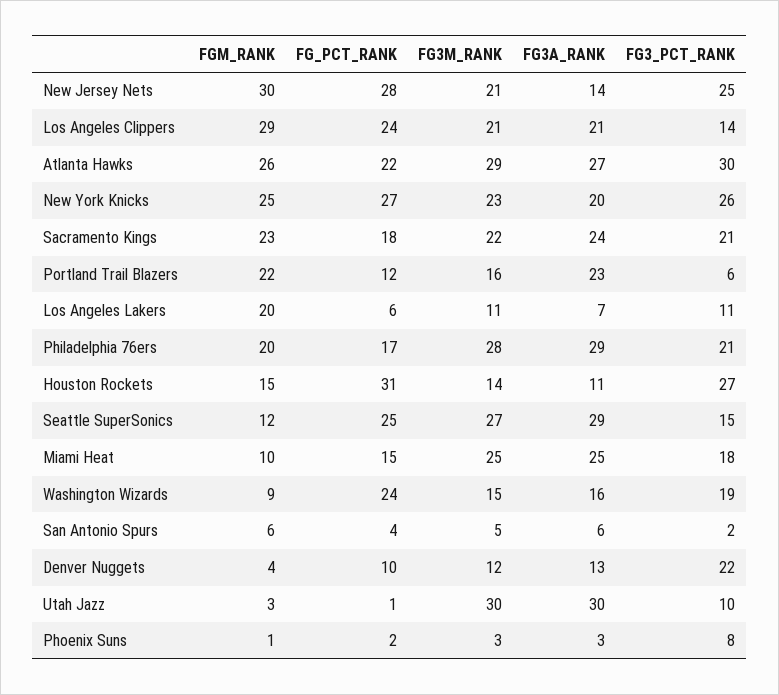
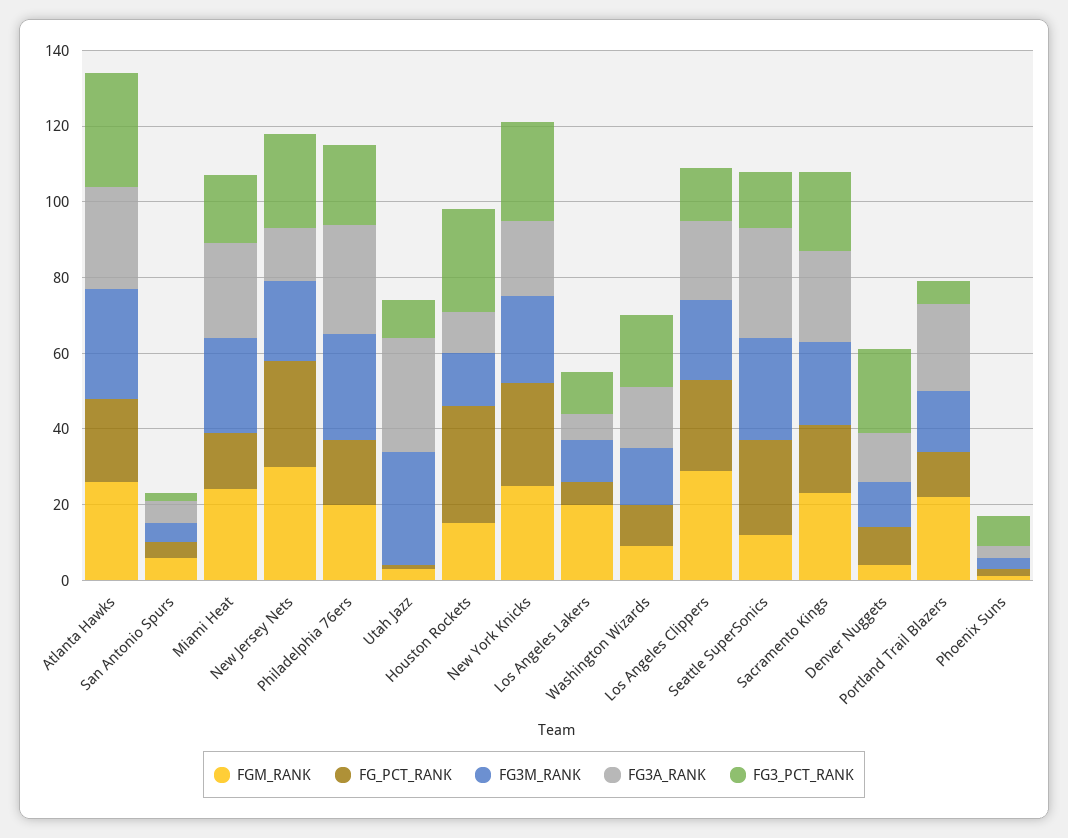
  {
    "FGM_RANK": {
      "New Jersey Nets": 30,
      "Los Angeles Clippers": 29,
      "Atlanta Hawks": 26,
      "New York Knicks": 25,
      "Sacramento Kings": 23,
      "Portland Trail Blazers": 22,
      "Los Angeles Lakers": 20,
      "Philadelphia 76ers": 20,
      "Houston Rockets": 15,
      "Seattle SuperSonics": 12,
-     "Miami Heat": 10,
+     "Miami Heat": 25,
      "Washington Wizards": 9,
      "San Antonio Spurs": 6,
      "Denver Nuggets": 4,
      "Utah Jazz": 3,
      "Phoenix Suns": 1
    },
    "FG_PCT_RANK": {
      "New Jersey Nets": 28,
      "Los Angeles Clippers": 24,
      "Atlanta Hawks": 22,
      "New York Knicks": 27,
      "Sacramento Kings": 18,
      "Portland Trail Blazers": 12,
      "Los Angeles Lakers": 6,
      "Philadelphia 76ers": 17,
      "Houston Rockets": 31,
      "Seattle SuperSonics": 25,
      "Miami Heat": 15,
-     "Washington Wizards": 24,
+     "Washington Wizards": 10,
      "San Antonio Spurs": 4,
      "Denver Nuggets": 10,
      "Utah Jazz": 1,
      "Phoenix Suns": 2
    },
    "FG3M_RANK": {
      "New Jersey Nets": 21,
      "Los Angeles Clippers": 21,
      "Atlanta Hawks": 29,
      "New York Knicks": 23,
      "Sacramento Kings": 22,
      "Portland Trail Blazers": 16,
      "Los Angeles Lakers": 11,
      "Philadelphia 76ers": 28,
      "Houston Rockets": 14,
      "Seattle SuperSonics": 27,
      "Miami Heat": 25,
      "Washington Wizards": 15,
      "San Antonio Spurs": 5,
      "Denver Nuggets": 12,
      "Utah Jazz": 30,
      "Phoenix Suns": 3
    },
    "FG3A_RANK": {
      "New Jersey Nets": 14,
      "Los Angeles Clippers": 21,
      "Atlanta Hawks": 27,
      "New York Knicks": 20,
      "Sacramento Kings": 24,
      "Portland Trail Blazers": 23,
      "Los Angeles Lakers": 7,
      "Philadelphia 76ers": 29,
      "Houston Rockets": 11,
      "Seattle SuperSonics": 29,
      "Miami Heat": 25,
      "Washington Wizards": 16,
      "San Antonio Spurs": 6,
      "Denver Nuggets": 13,
      "Utah Jazz": 30,
      "Phoenix Suns": 3
    },
    "FG3_PCT_RANK": {
      "New Jersey Nets": 25,
      "Los Angeles Clippers": 14,
      "Atlanta Hawks": 30,
      "New York Knicks": 26,
      "Sacramento Kings": 21,
      "Portland Trail Blazers": 6,
      "Los Angeles Lakers": 11,
      "Philadelphia 76ers": 21,
      "Houston Rockets": 27,
      "Seattle SuperSonics": 15,
      "Miami Heat": 18,
      "Washington Wizards": 19,
      "San Antonio Spurs": 2,
      "Denver Nuggets": 22,
      "Utah Jazz": 10,
      "Phoenix Suns": 8
    }
  }

